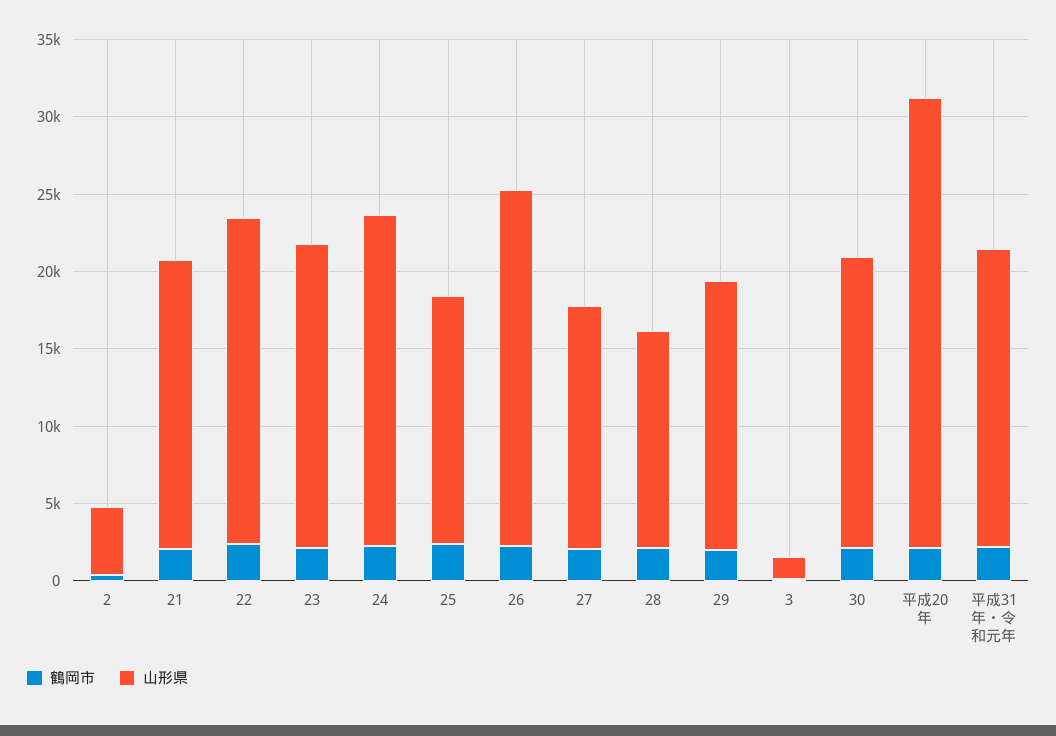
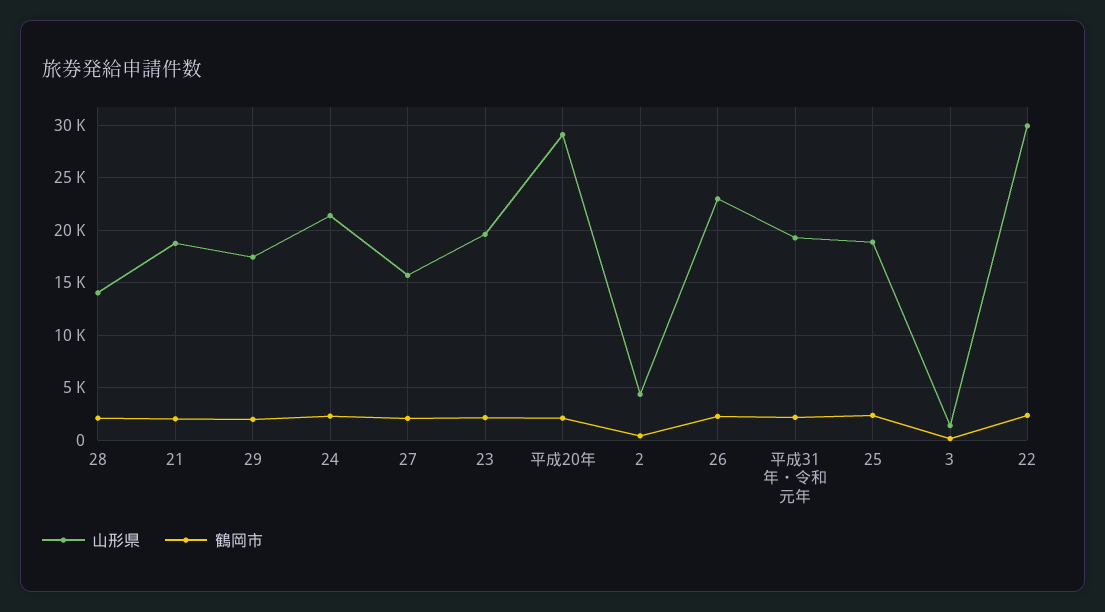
  {
    "鶴岡市": {
      "2": 0,
      "21": 2000,
      "22": 2000,
      "23": 2000,
      "24": 2000,
      "25": 2000,
      "26": 2000,
      "27": 2000,
      "28": 2000,
      "29": 2000,
      "3": 0,
-     "30": 2000,
      "平成20年": 2000,
      "平成31年・令和元年": 2000
    },
    "山形県": {
      "2": 4000,
      "21": 19000,
-     "22": 21000,
+     "22": 30000,
      "23": 20000,
      "24": 21000,
-     "25": 16000,
+     "25": 19000,
      "26": 23000,
      "27": 16000,
      "28": 14000,
      "29": 17000,
      "3": 1000,
-     "30": 19000,
      "平成20年": 29000,
      "平成31年・令和元年": 19000
    }
  }

